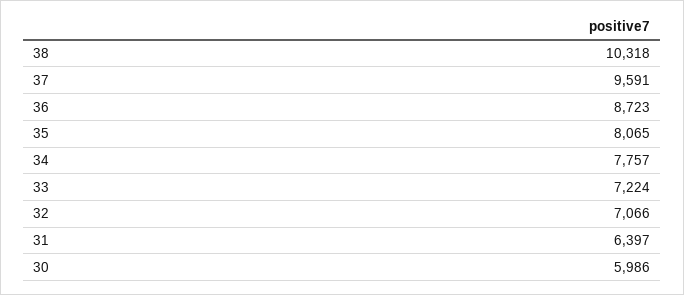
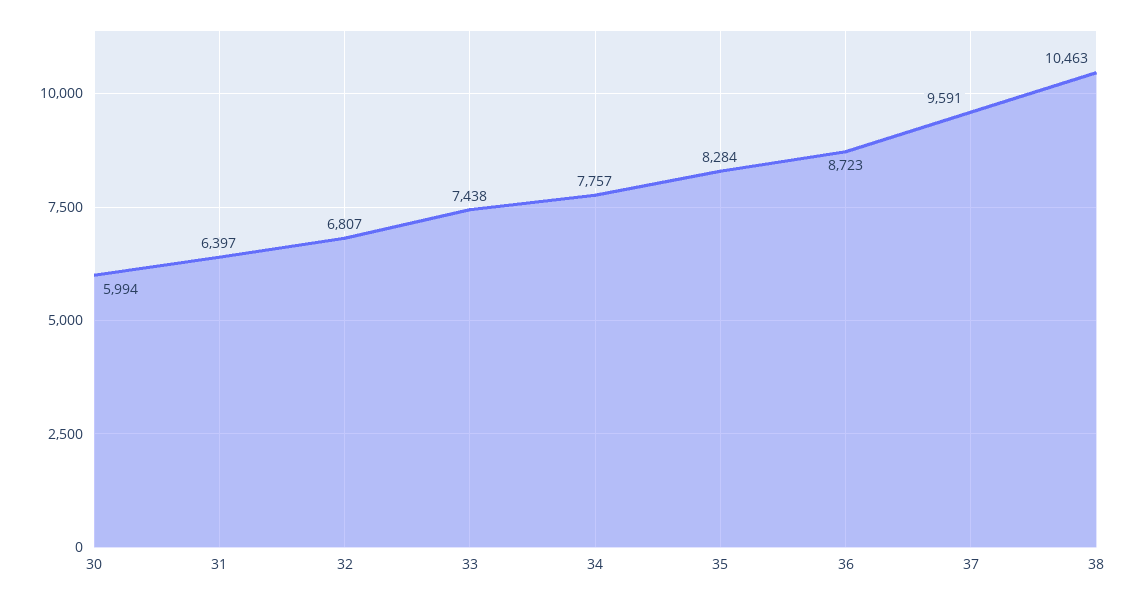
  {
-   "38": 10318,
+   "38": 10463,
    "37": 9591,
    "36": 8723,
-   "35": 8065,
+   "35": 8284,
    "34": 7757,
-   "33": 7224,
+   "33": 7438,
-   "32": 7066,
+   "32": 6807,
    "31": 6397,
-   "30": 5986
+   "30": 5994
  }

